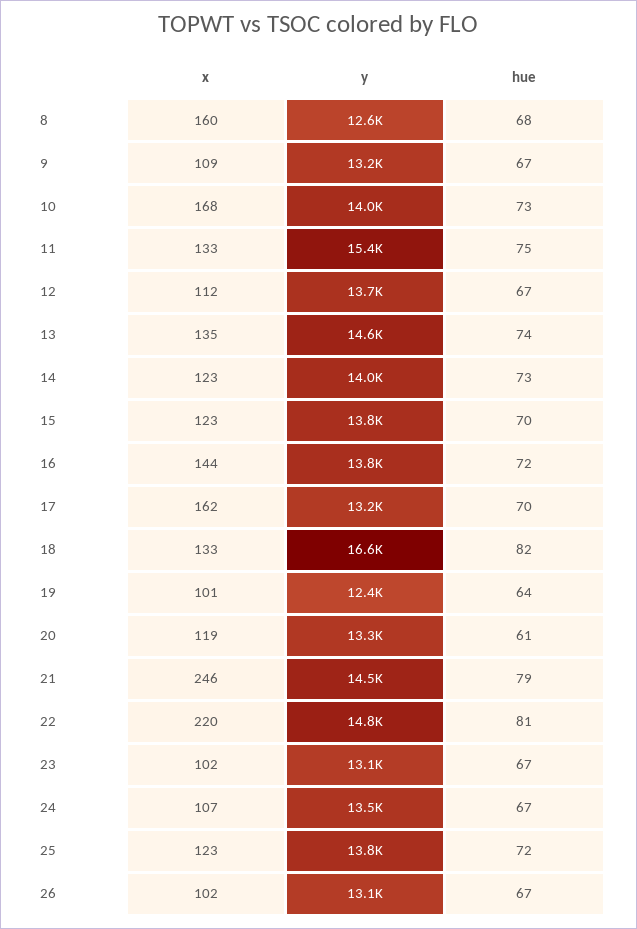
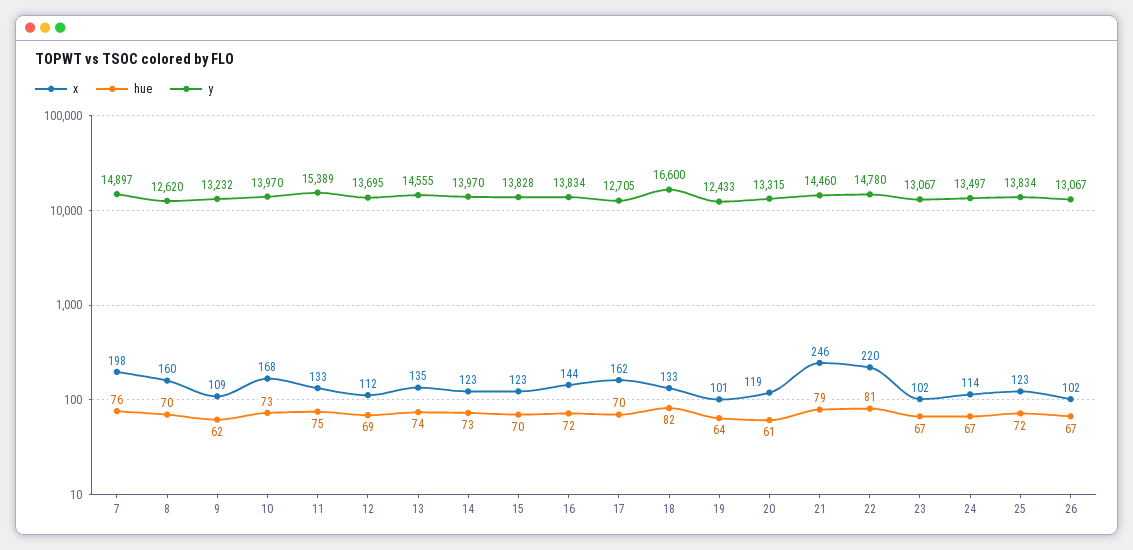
  {
    "x": {
      "8": 160,
      "9": 109,
      "10": 168,
      "11": 133,
      "12": 112,
      "13": 135,
      "14": 123,
      "15": 123,
      "16": 144,
      "17": 162,
      "18": 133,
      "19": 101,
      "20": 119,
      "21": 246,
      "22": 220,
      "23": 102,
-     "24": 107,
+     "24": 114,
      "25": 123,
-     "26": 102
+     "26": 102,
+     "7": 198
    },
    "y": {
      "8": 12620,
      "9": 13232,
      "10": 13970,
      "11": 15389,
      "12": 13695,
      "13": 14555,
      "14": 13970,
      "15": 13828,
      "16": 13834,
-     "17": 13200,
+     "17": 12705,
      "18": 16600,
      "19": 12433,
      "20": 13315,
      "21": 14460,
      "22": 14780,
      "23": 13067,
      "24": 13497,
      "25": 13834,
-     "26": 13067
+     "26": 13067,
+     "7": 14897
    },
    "hue": {
-     "8": 68,
+     "8": 70,
-     "9": 67,
+     "9": 62,
      "10": 73,
      "11": 75,
-     "12": 67,
+     "12": 69,
      "13": 74,
      "14": 73,
      "15": 70,
      "16": 72,
      "17": 70,
      "18": 82,
      "19": 64,
      "20": 61,
      "21": 79,
      "22": 81,
      "23": 67,
      "24": 67,
      "25": 72,
-     "26": 67
+     "26": 67,
+     "7": 76
    }
  }

